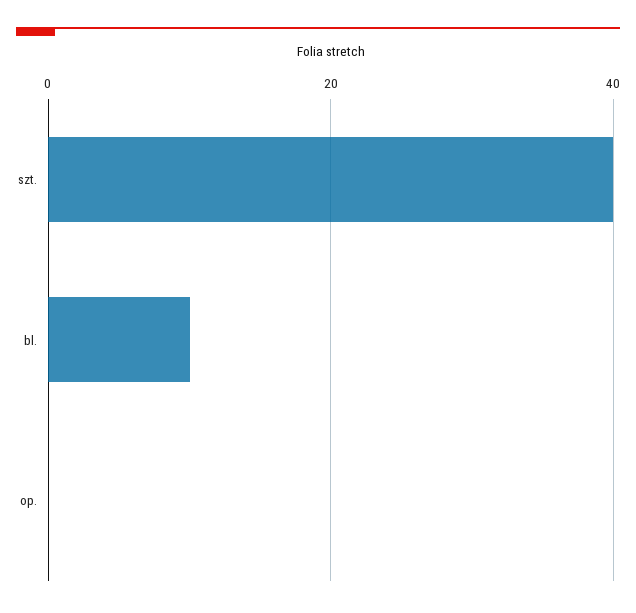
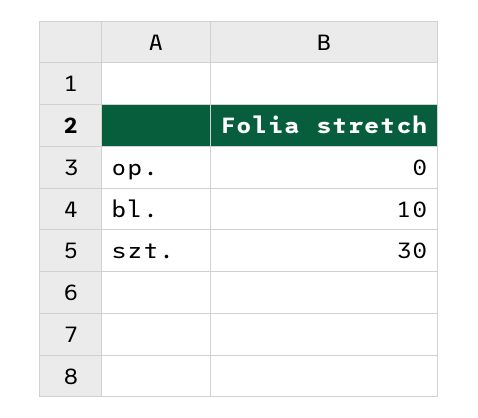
  {
-   "szt.": 40,
+   "szt.": 30,
    "bl.": 10,
    "op.": 0
  }

